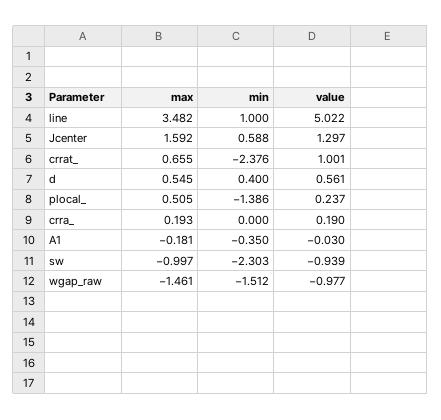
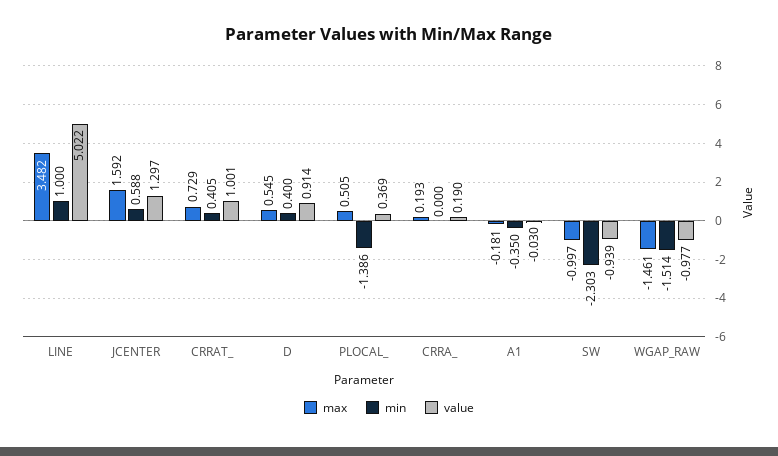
  {
    "max": {
      "line": 3.482,
      "Jcenter": 1.592,
-     "crrat_": 0.655,
+     "crrat_": 0.729,
      "d": 0.545,
      "plocal_": 0.505,
      "crra_": 0.193,
      "A1": -0.181,
      "sw": -0.997,
      "wgap_raw": -1.461
    },
    "min": {
      "line": 1,
      "Jcenter": 0.588,
-     "crrat_": -2.376,
+     "crrat_": 0.405,
      "d": 0.4,
      "plocal_": -1.386,
      "crra_": 0,
      "A1": -0.35,
      "sw": -2.303,
-     "wgap_raw": -1.512
+     "wgap_raw": -1.514
    },
    "value": {
      "line": 5.022,
      "Jcenter": 1.297,
      "crrat_": 1.001,
-     "d": 0.561,
+     "d": 0.914,
-     "plocal_": 0.237,
+     "plocal_": 0.369,
      "crra_": 0.19,
      "A1": -0.03,
      "sw": -0.939,
      "wgap_raw": -0.977
    }
  }

